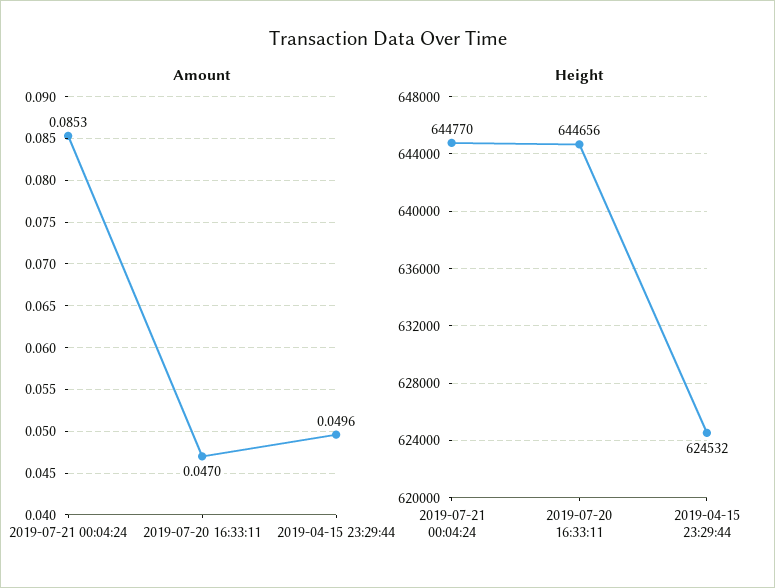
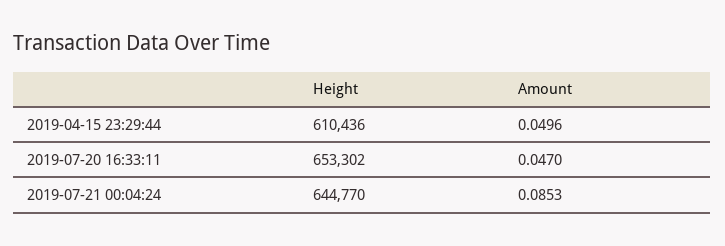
  {
    "Amount": {
      "2019-07-21 00:04:24": 0.0853,
      "2019-07-20 16:33:11": 0.047,
      "2019-04-15 23:29:44": 0.0496
    },
    "Height": {
      "2019-07-21 00:04:24": 644770,
-     "2019-07-20 16:33:11": 644656,
+     "2019-07-20 16:33:11": 653302,
-     "2019-04-15 23:29:44": 624532
+     "2019-04-15 23:29:44": 610436
    }
  }

